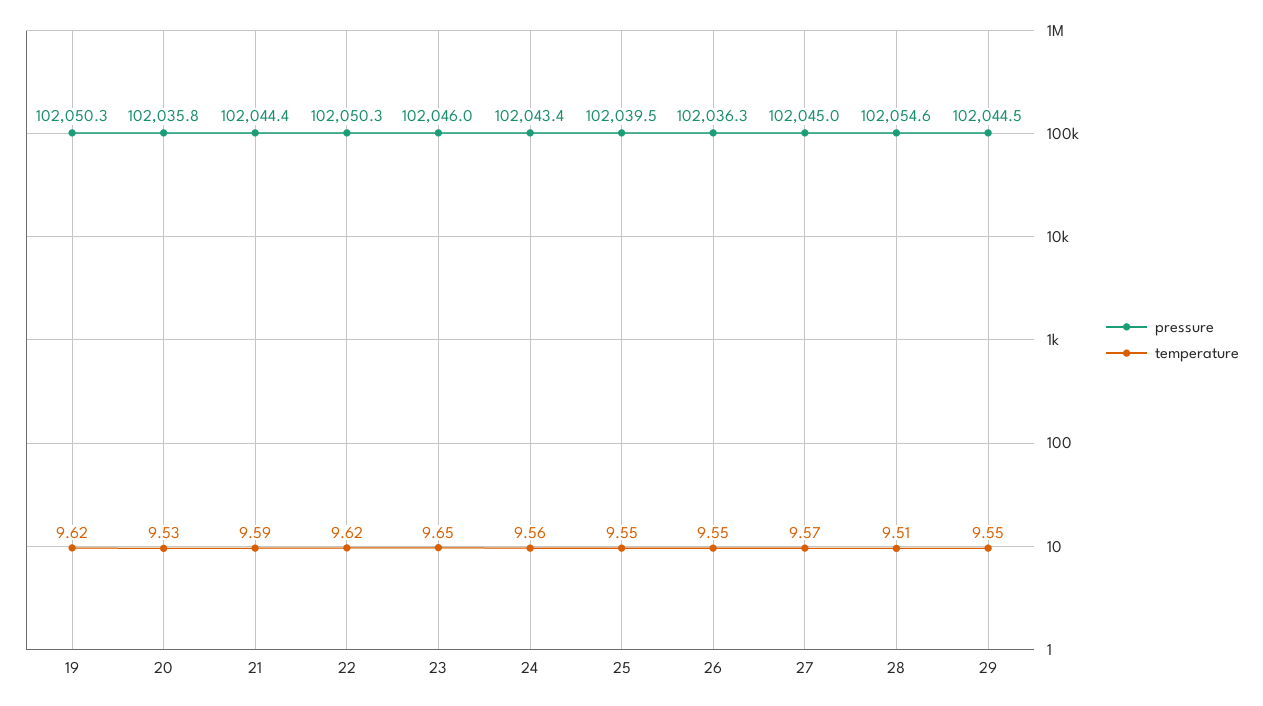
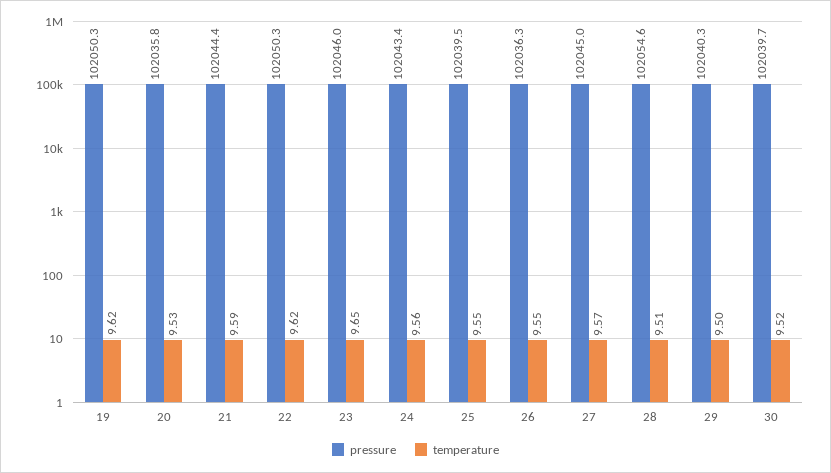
  {
    "pressure": {
      "19": 102050.3,
      "20": 102035.8,
      "21": 102044.4,
      "22": 102050.3,
      "23": 102046,
      "24": 102043.4,
      "25": 102039.5,
      "26": 102036.3,
      "27": 102045,
      "28": 102054.6,
-     "29": 102044.5
+     "29": 102040.3,
+     "30": 102039.7
    },
    "temperature": {
      "19": 9.62,
      "20": 9.53,
      "21": 9.59,
      "22": 9.62,
      "23": 9.65,
      "24": 9.56,
      "25": 9.55,
      "26": 9.55,
      "27": 9.57,
      "28": 9.51,
-     "29": 9.55
+     "29": 9.5,
+     "30": 9.52
    }
  }

